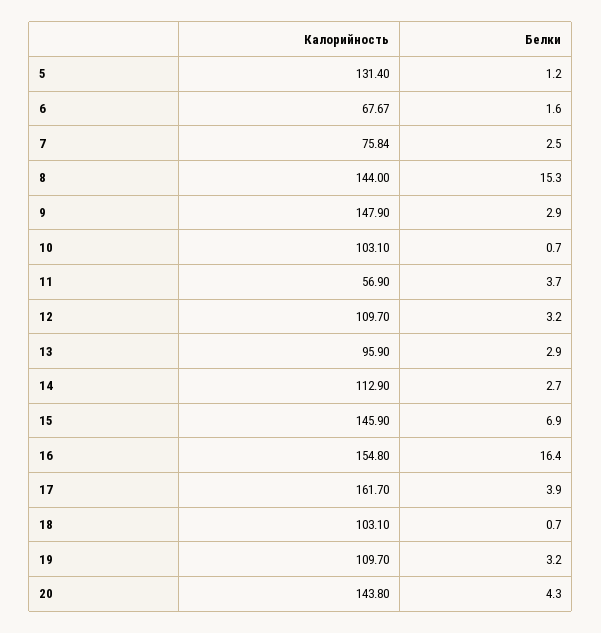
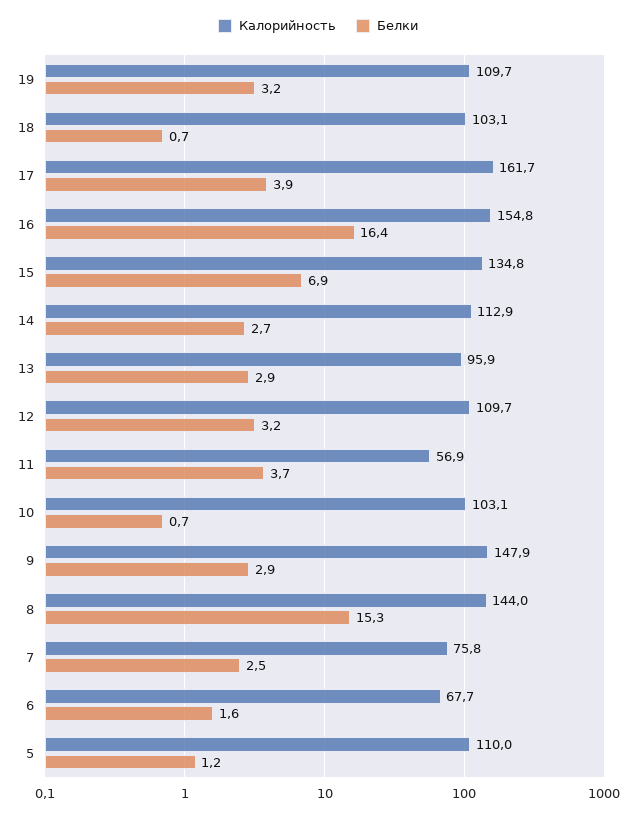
  {
    "Калорийность": {
-     "5": 131.4,
+     "5": 110,
      "6": 67.67,
      "7": 75.84,
      "8": 144,
      "9": 147.9,
      "10": 103.1,
      "11": 56.9,
      "12": 109.7,
      "13": 95.9,
      "14": 112.9,
-     "15": 145.9,
+     "15": 134.8,
      "16": 154.8,
      "17": 161.7,
      "18": 103.1,
-     "19": 109.7,
+     "19": 109.7
-     "20": 143.8
    },
    "Белки": {
      "5": 1.2,
      "6": 1.6,
      "7": 2.5,
      "8": 15.3,
      "9": 2.9,
      "10": 0.7,
      "11": 3.7,
      "12": 3.2,
      "13": 2.9,
      "14": 2.7,
      "15": 6.9,
      "16": 16.4,
      "17": 3.9,
      "18": 0.7,
-     "19": 3.2,
+     "19": 3.2
-     "20": 4.3
    }
  }

